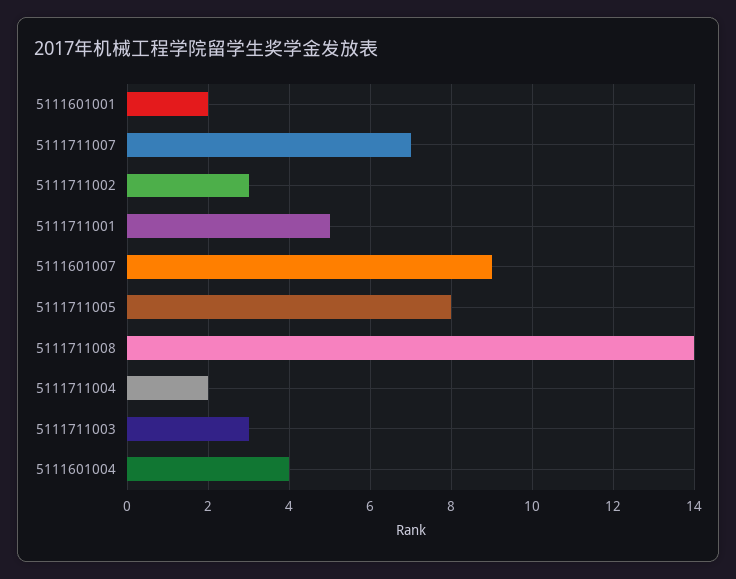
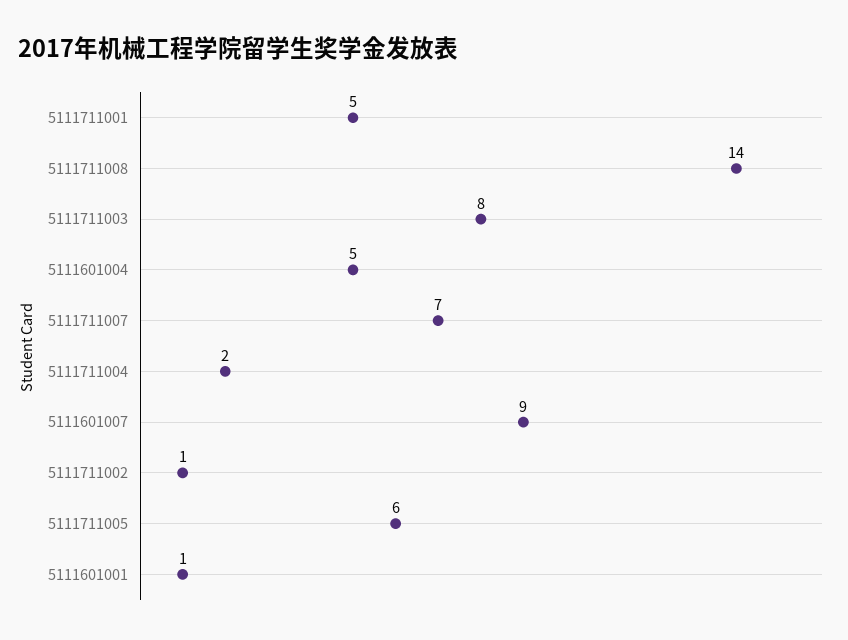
  {
-   "5111601001": 2,
+   "5111601001": 1,
    "5111711007": 7,
-   "5111711002": 3,
+   "5111711002": 1,
    "5111711001": 5,
    "5111601007": 9,
-   "5111711005": 8,
+   "5111711005": 6,
    "5111711008": 14,
    "5111711004": 2,
-   "5111711003": 3,
+   "5111711003": 8,
-   "5111601004": 4
+   "5111601004": 5
  }

